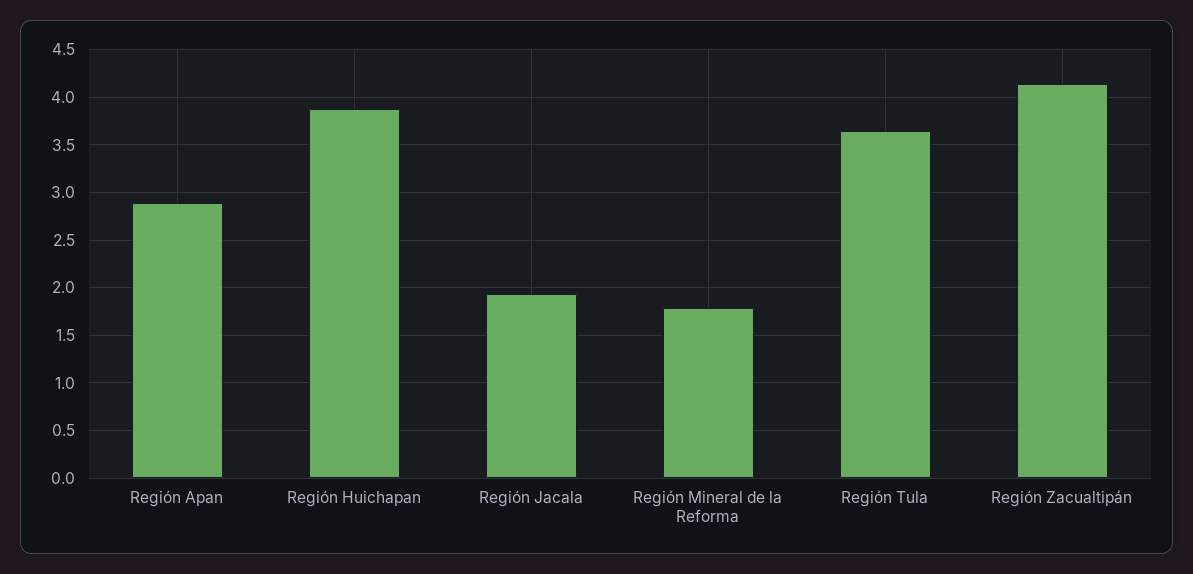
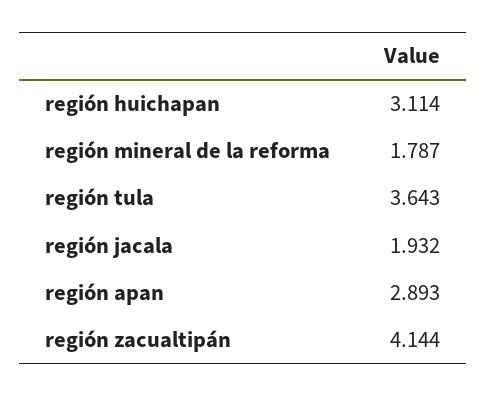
  {
    "Región Apan": 2.893,
-   "Región Huichapan": 3.9,
+   "Región Huichapan": 3.114,
    "Región Jacala": 1.932,
    "Región Mineral de la Reforma": 1.787,
    "Región Tula": 3.643,
    "Región Zacualtipán": 4.144
  }

